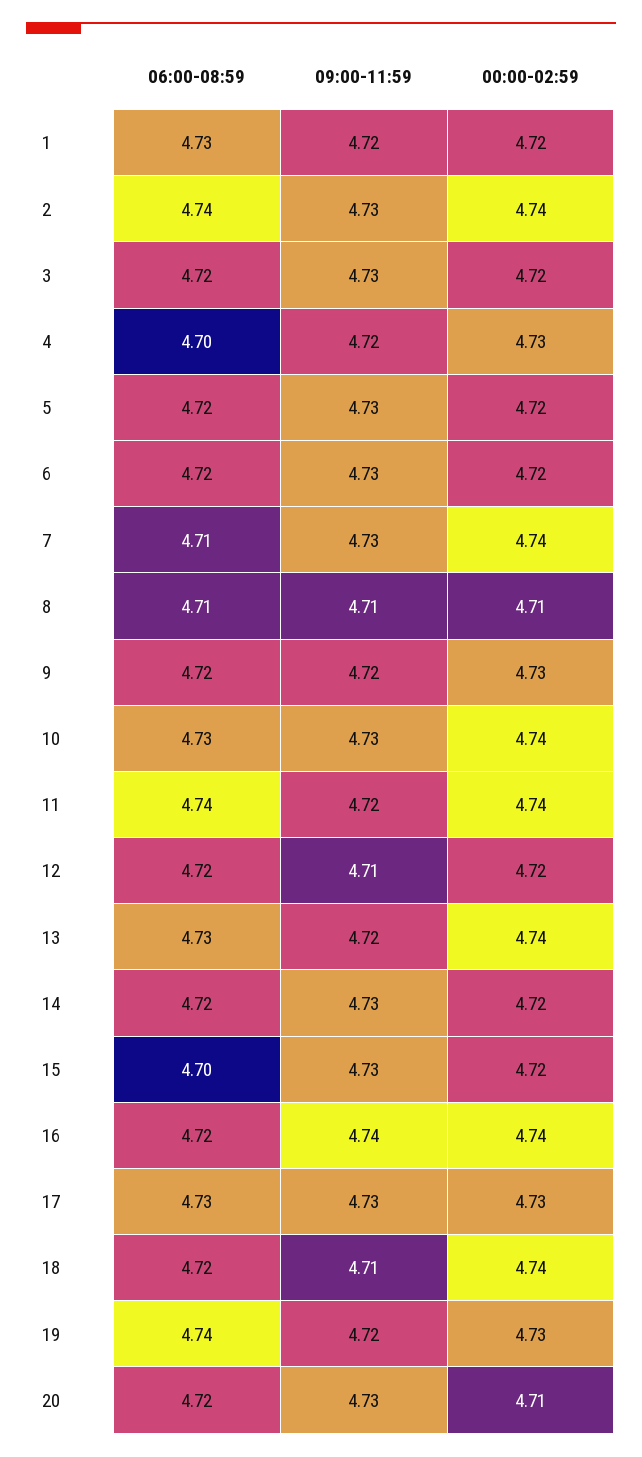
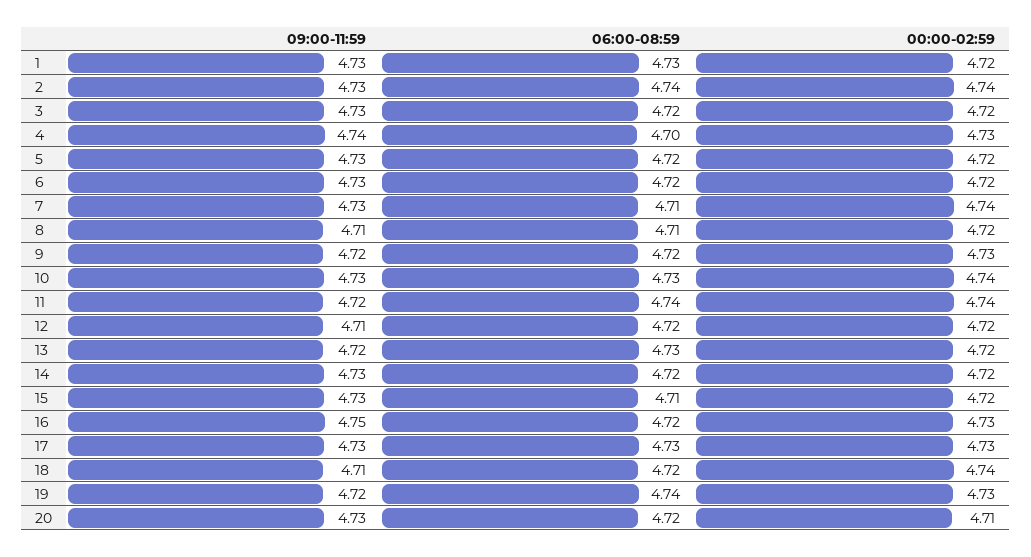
  {
    "06:00-08:59": {
      "1": 4.73,
      "2": 4.74,
      "3": 4.72,
      "4": 4.7,
      "5": 4.72,
      "6": 4.72,
      "7": 4.71,
      "8": 4.71,
      "9": 4.72,
      "10": 4.73,
      "11": 4.74,
      "12": 4.72,
      "13": 4.73,
      "14": 4.72,
-     "15": 4.7,
+     "15": 4.71,
      "16": 4.72,
      "17": 4.73,
      "18": 4.72,
      "19": 4.74,
      "20": 4.72
    },
    "09:00-11:59": {
-     "1": 4.72,
+     "1": 4.73,
      "2": 4.73,
      "3": 4.73,
-     "4": 4.72,
+     "4": 4.74,
      "5": 4.73,
      "6": 4.73,
      "7": 4.73,
      "8": 4.71,
      "9": 4.72,
      "10": 4.73,
      "11": 4.72,
      "12": 4.71,
      "13": 4.72,
      "14": 4.73,
      "15": 4.73,
-     "16": 4.74,
+     "16": 4.75,
      "17": 4.73,
      "18": 4.71,
      "19": 4.72,
      "20": 4.73
    },
    "00:00-02:59": {
      "1": 4.72,
      "2": 4.74,
      "3": 4.72,
      "4": 4.73,
      "5": 4.72,
      "6": 4.72,
      "7": 4.74,
-     "8": 4.71,
+     "8": 4.72,
      "9": 4.73,
      "10": 4.74,
      "11": 4.74,
      "12": 4.72,
-     "13": 4.74,
+     "13": 4.72,
      "14": 4.72,
      "15": 4.72,
-     "16": 4.74,
+     "16": 4.73,
      "17": 4.73,
      "18": 4.74,
      "19": 4.73,
      "20": 4.71
    }
  }

